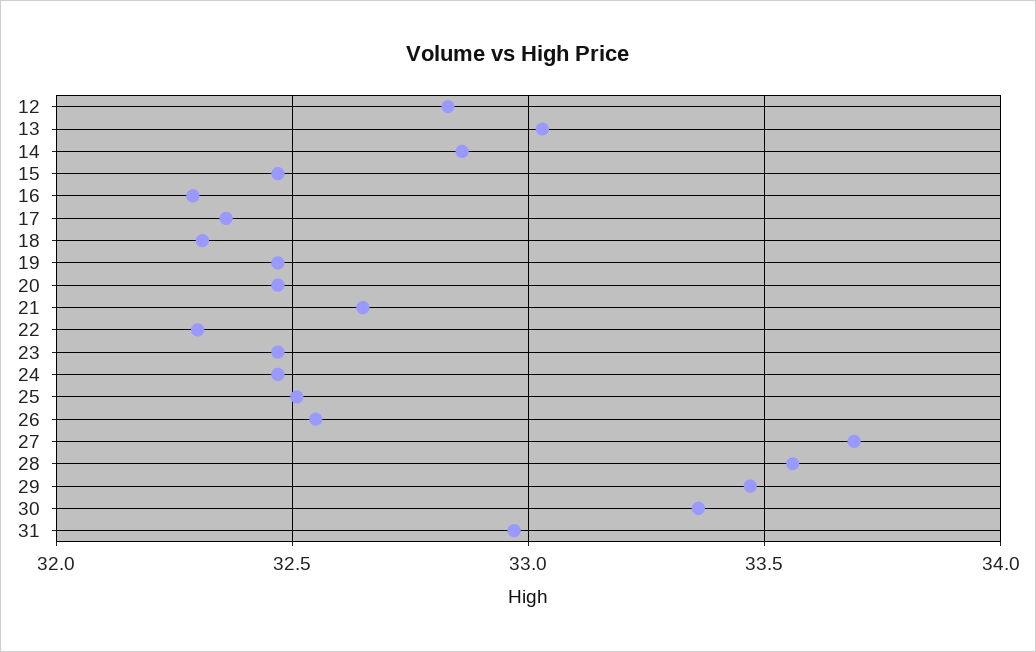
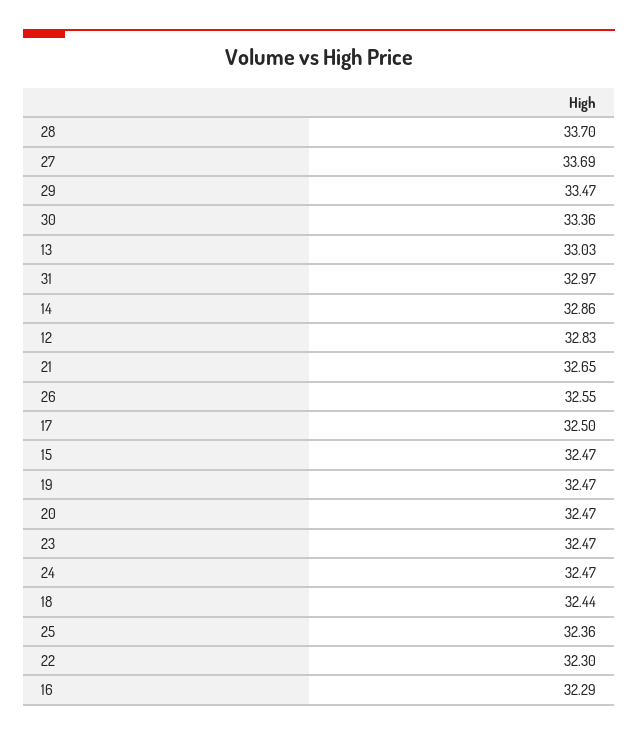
  {
    "12": 32.83,
    "13": 33.03,
    "14": 32.86,
    "15": 32.47,
    "16": 32.29,
-   "17": 32.35,
+   "17": 32.5,
-   "18": 32.3,
+   "18": 32.44,
    "19": 32.47,
    "20": 32.47,
    "21": 32.65,
    "22": 32.3,
    "23": 32.47,
    "24": 32.47,
-   "25": 32.5,
+   "25": 32.36,
    "26": 32.55,
    "27": 33.69,
-   "28": 33.55,
+   "28": 33.7,
    "29": 33.47,
    "30": 33.36,
    "31": 32.97
  }

